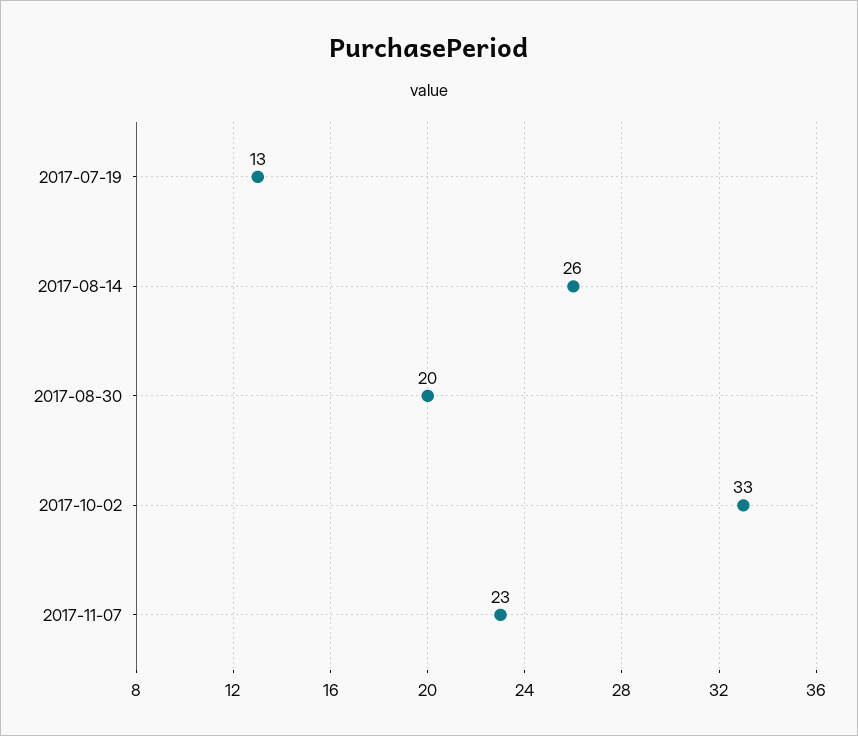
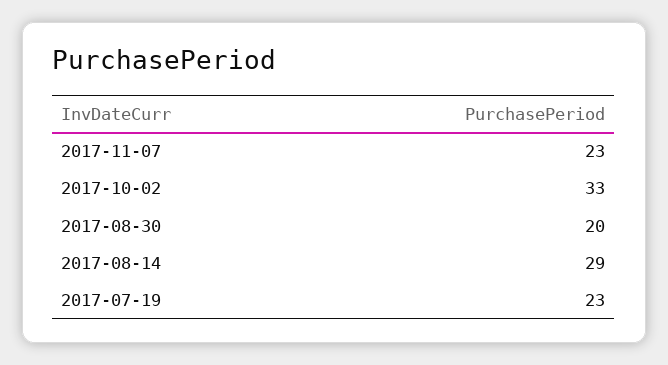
  {
-   "2017-07-19": 13,
+   "2017-07-19": 23,
-   "2017-08-14": 26,
+   "2017-08-14": 29,
    "2017-08-30": 20,
    "2017-10-02": 33,
    "2017-11-07": 23
  }

